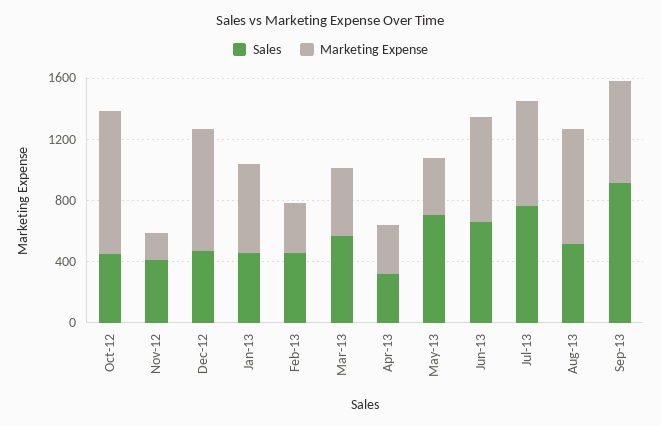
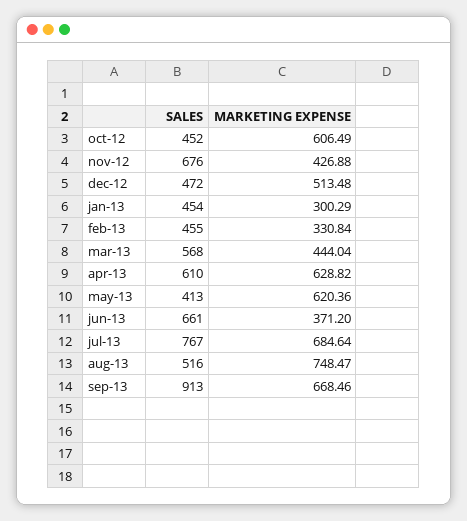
  {
    "Sales": {
      "Oct-12": 452,
-     "Nov-12": 400,
+     "Nov-12": 676,
      "Dec-12": 472,
      "Jan-13": 454,
      "Feb-13": 455,
      "Mar-13": 568,
-     "Apr-13": 300,
+     "Apr-13": 610,
-     "May-13": 700,
+     "May-13": 413,
      "Jun-13": 661,
      "Jul-13": 767,
      "Aug-13": 516,
      "Sep-13": 913
    },
    "Marketing Expense": {
-     "Oct-12": 900,
+     "Oct-12": 606.49,
-     "Nov-12": 200,
+     "Nov-12": 426.88,
-     "Dec-12": 800,
+     "Dec-12": 513.48,
-     "Jan-13": 600,
+     "Jan-13": 300.29,
      "Feb-13": 330.84,
      "Mar-13": 444.04,
-     "Apr-13": 300,
+     "Apr-13": 628.82,
-     "May-13": 400,
+     "May-13": 620.36,
-     "Jun-13": 700,
+     "Jun-13": 371.2,
      "Jul-13": 684.64,
      "Aug-13": 748.47,
      "Sep-13": 668.46
    }
  }

